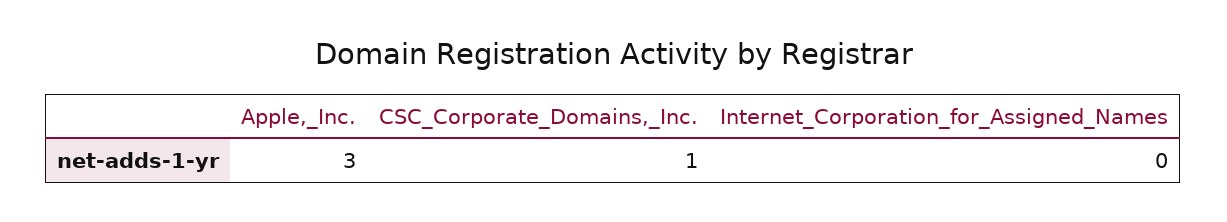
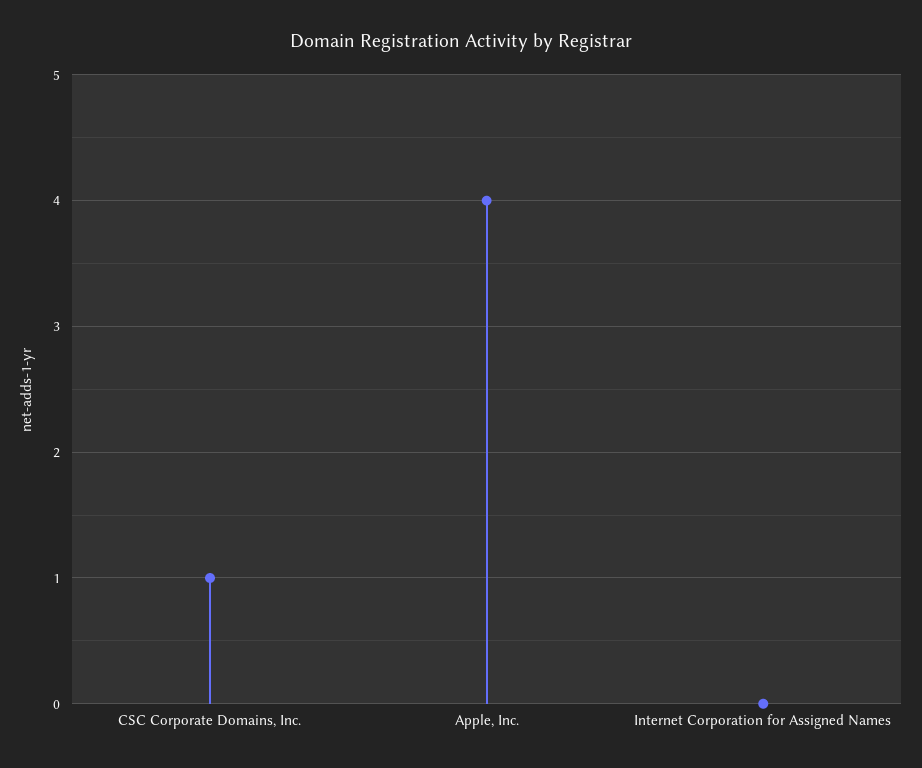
  {
-   "Apple,_Inc.": 3,
+   "Apple,_Inc.": 4,
    "CSC_Corporate_Domains,_Inc.": 1,
    "Internet_Corporation_for_Assigned_Names": 0
  }

